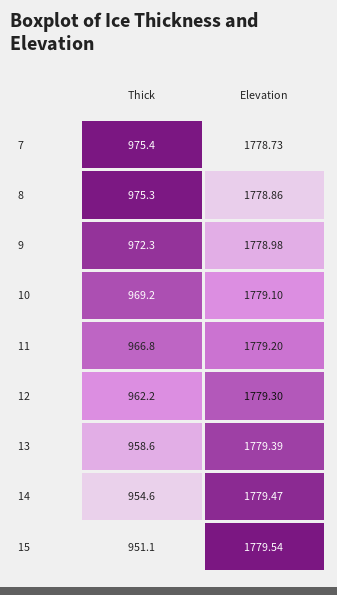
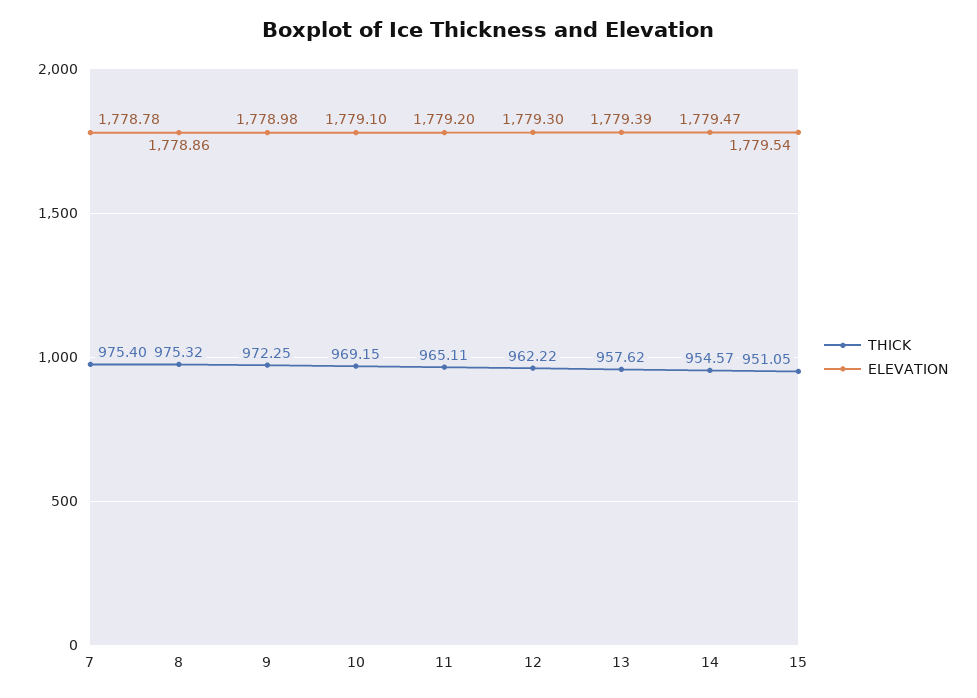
  {
    "Thick": {
      "7": 975.4,
      "8": 975.32,
      "9": 972.25,
      "10": 969.15,
-     "11": 966.8,
+     "11": 965.11,
      "12": 962.22,
-     "13": 958.6,
+     "13": 957.62,
      "14": 954.57,
      "15": 951.05
    },
    "Elevation": {
-     "7": 1778.73,
+     "7": 1778.78,
      "8": 1778.86,
      "9": 1778.98,
      "10": 1779.1,
      "11": 1779.2,
      "12": 1779.3,
      "13": 1779.39,
      "14": 1779.47,
      "15": 1779.54
    }
  }

